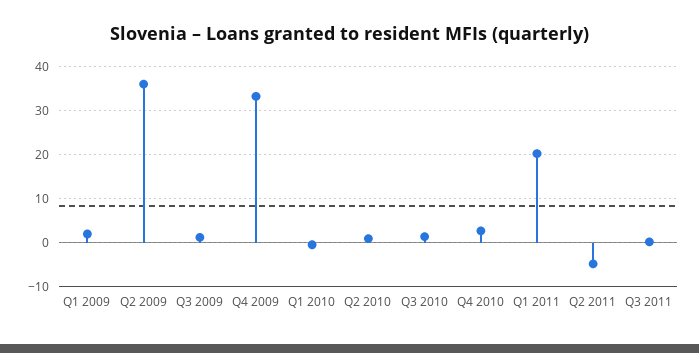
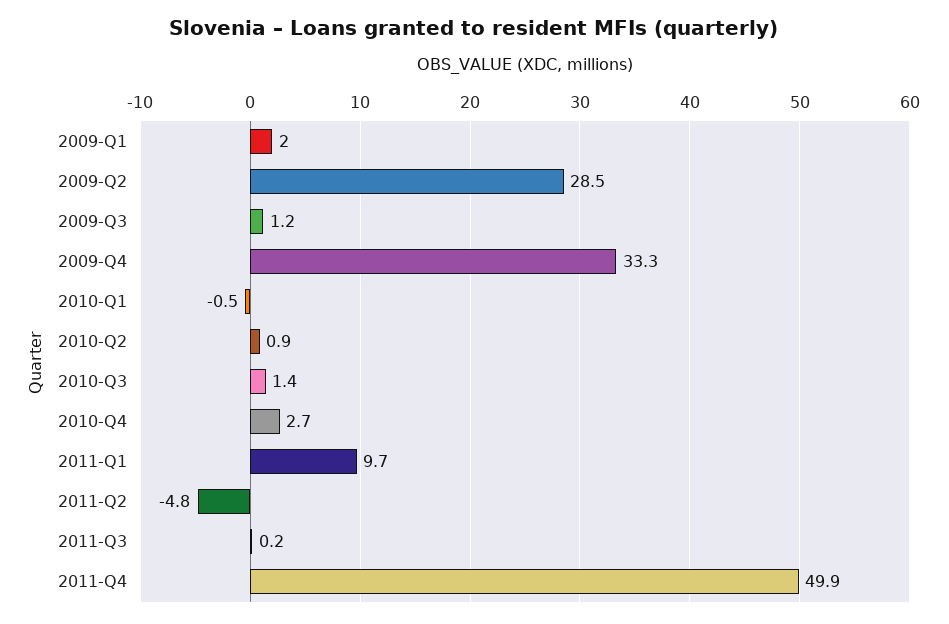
  {
    "Q1 2009": 2,
-   "Q2 2009": 36,
+   "Q2 2009": 28.5,
    "Q3 2009": 1.2,
    "Q4 2009": 33.3,
    "Q1 2010": -0.5,
    "Q2 2010": 0.9,
    "Q3 2010": 1.4,
    "Q4 2010": 2.7,
-   "Q1 2011": 20,
+   "Q1 2011": 9.7,
    "Q2 2011": -4.8,
-   "Q3 2011": 0.2
+   "Q3 2011": 0.2,
+   "2011-Q4": 49.9
  }

